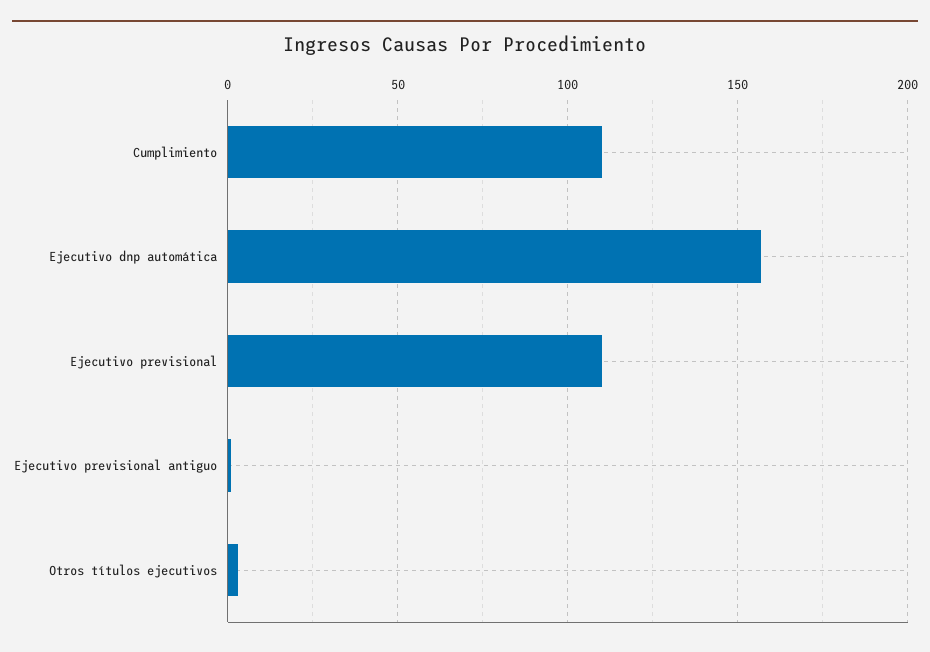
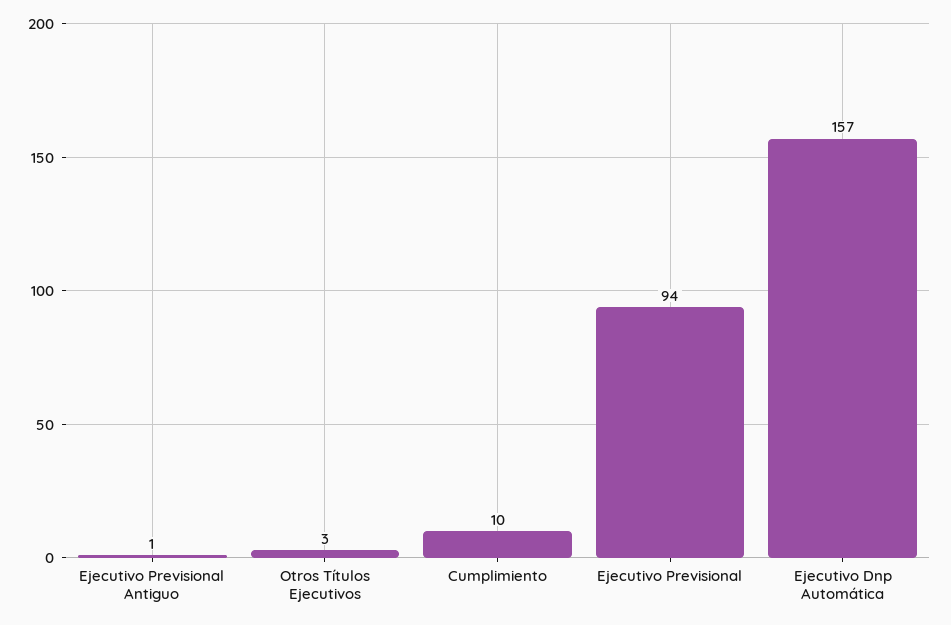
  {
-   "Cumplimiento": 110,
+   "Cumplimiento": 10,
    "Ejecutivo dnp automática": 157,
-   "Ejecutivo previsional": 110,
+   "Ejecutivo previsional": 94,
    "Ejecutivo previsional antiguo": 1,
    "Otros títulos ejecutivos": 3
  }

